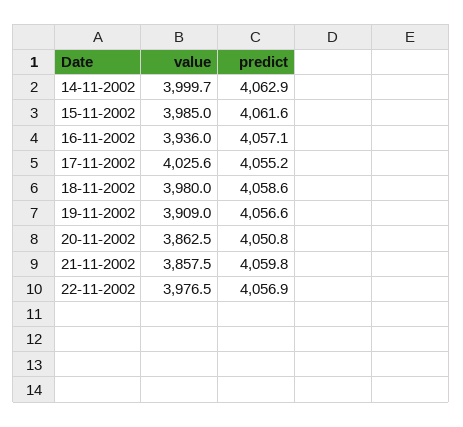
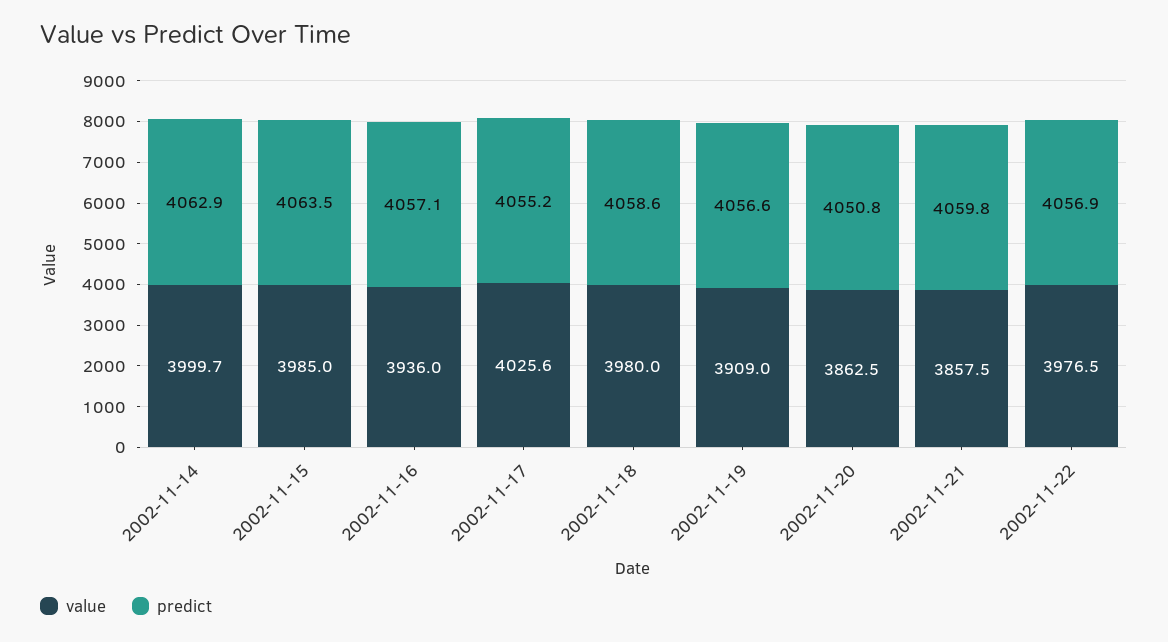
  {
    "value": {
      "14-11-2002": 3999.7,
      "15-11-2002": 3985,
      "16-11-2002": 3936,
      "17-11-2002": 4025.6,
      "18-11-2002": 3980,
      "19-11-2002": 3909,
      "20-11-2002": 3862.5,
      "21-11-2002": 3857.5,
      "22-11-2002": 3976.5
    },
    "predict": {
      "14-11-2002": 4062.9,
-     "15-11-2002": 4061.6,
+     "15-11-2002": 4063.5,
      "16-11-2002": 4057.1,
      "17-11-2002": 4055.2,
      "18-11-2002": 4058.6,
      "19-11-2002": 4056.6,
      "20-11-2002": 4050.8,
      "21-11-2002": 4059.8,
      "22-11-2002": 4056.9
    }
  }

